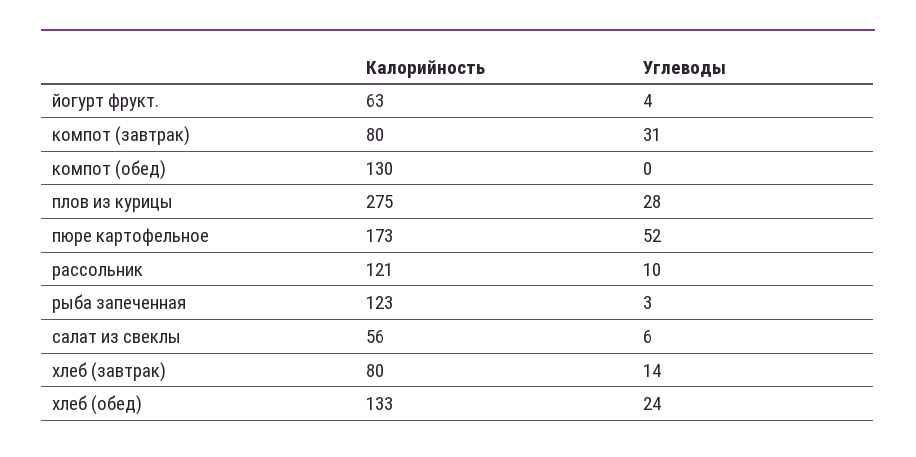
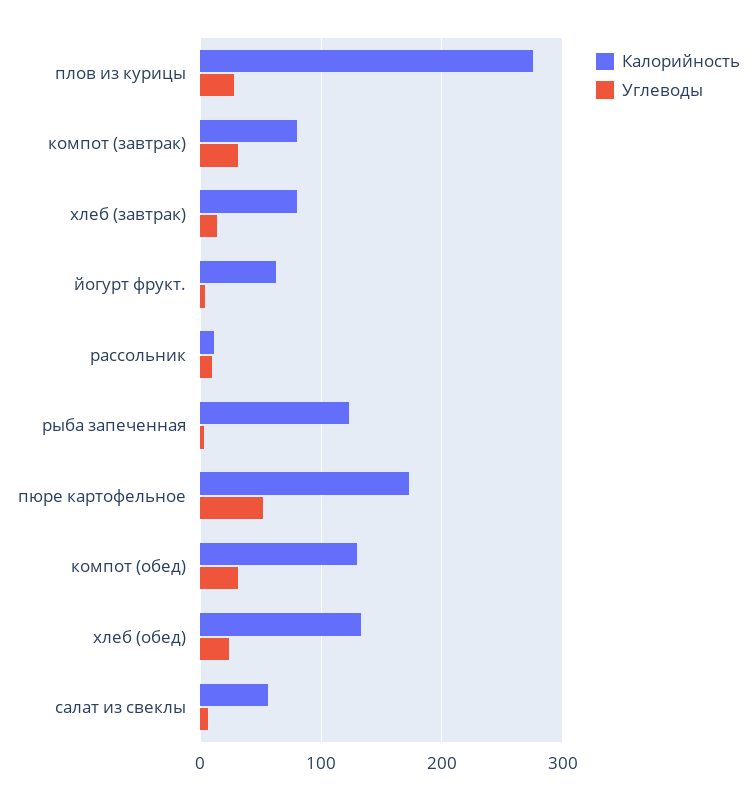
  {
    "Калорийность": {
      "йогурт фрукт.": 63,
      "компот (завтрак)": 80,
      "компот (обед)": 130,
      "плов из курицы": 275,
      "пюре картофельное": 173,
-     "рассольник": 121,
+     "рассольник": 10,
      "рыба запеченная": 123,
      "салат из свеклы": 56,
      "хлеб (завтрак)": 80,
      "хлеб (обед)": 133
    },
    "Углеводы": {
      "йогурт фрукт.": 4,
      "компот (завтрак)": 31,
-     "компот (обед)": 0,
+     "компот (обед)": 30,
      "плов из курицы": 28,
      "пюре картофельное": 52,
      "рассольник": 10,
      "рыба запеченная": 3,
      "салат из свеклы": 6,
      "хлеб (завтрак)": 14,
      "хлеб (обед)": 24
    }
  }

